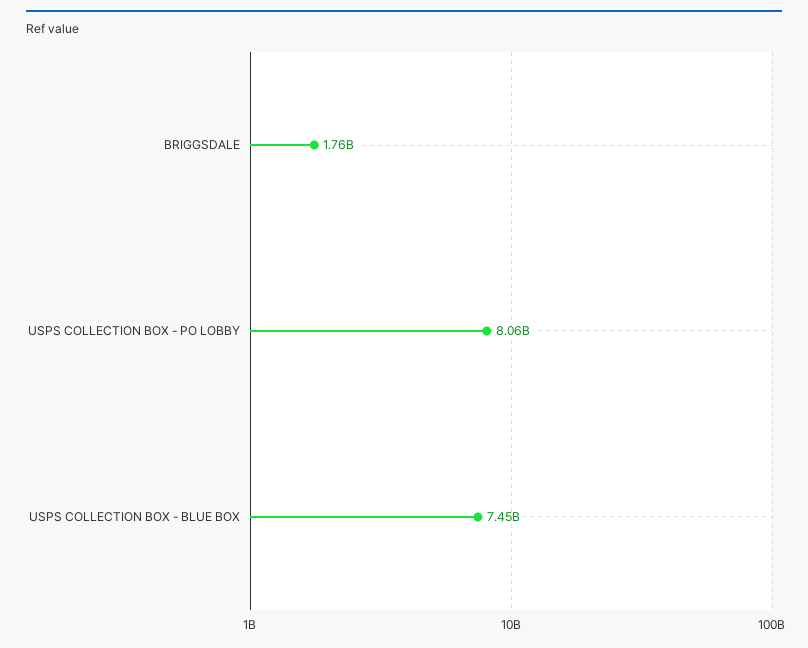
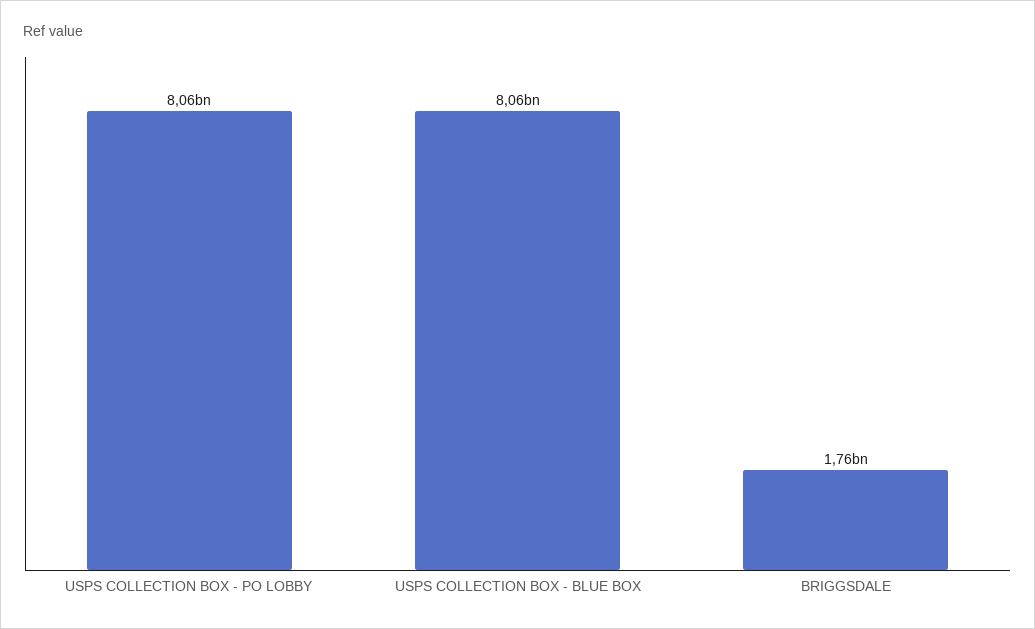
  {
    "BRIGGSDALE": 1760000000,
    "USPS COLLECTION BOX - PO LOBBY": 8060000000,
-   "USPS COLLECTION BOX - BLUE BOX": 7450000000
+   "USPS COLLECTION BOX - BLUE BOX": 8060000000
  }

